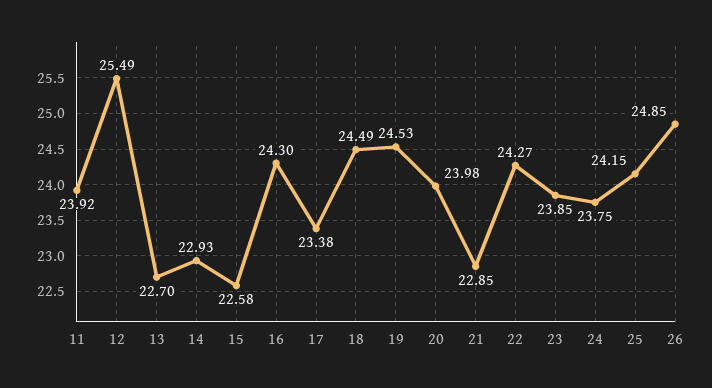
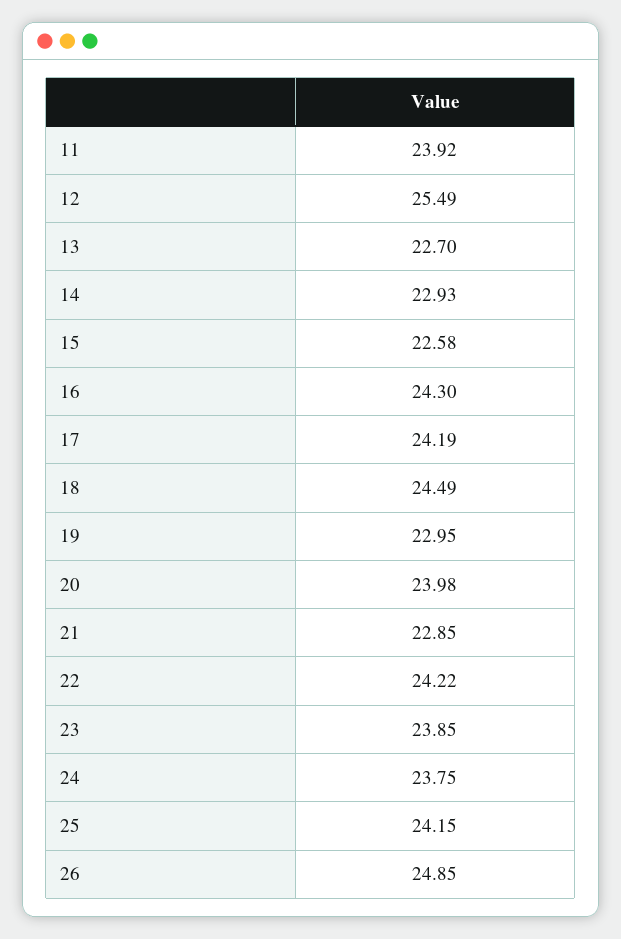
  {
    "11": 23.92,
    "12": 25.49,
    "13": 22.7,
    "14": 22.93,
    "15": 22.58,
    "16": 24.3,
-   "17": 23.38,
+   "17": 24.19,
    "18": 24.49,
-   "19": 24.53,
+   "19": 22.95,
    "20": 23.98,
    "21": 22.85,
-   "22": 24.27,
+   "22": 24.22,
    "23": 23.85,
    "24": 23.75,
    "25": 24.15,
    "26": 24.85
  }

